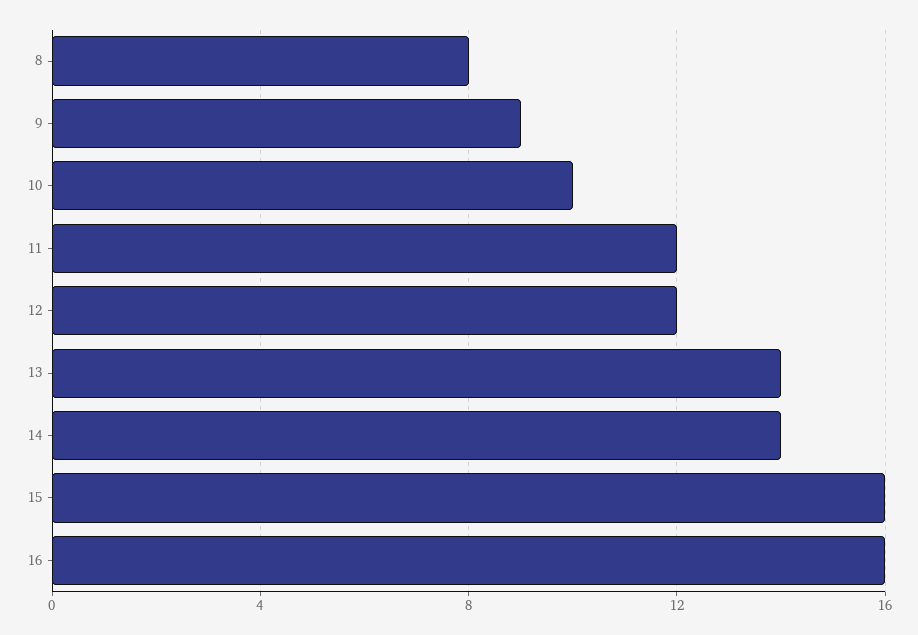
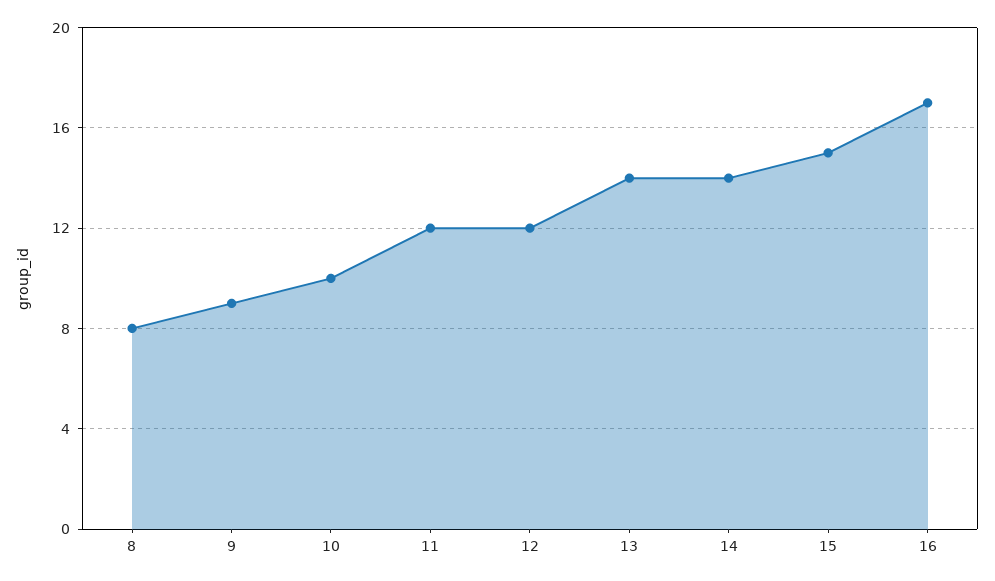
  {
    "8": 8,
    "9": 9,
    "10": 10,
    "11": 12,
    "12": 12,
    "13": 14,
    "14": 14,
-   "15": 16,
+   "15": 15,
-   "16": 16
+   "16": 17
  }

